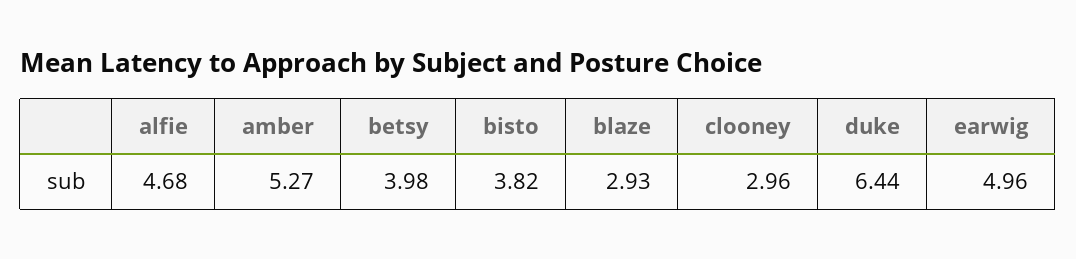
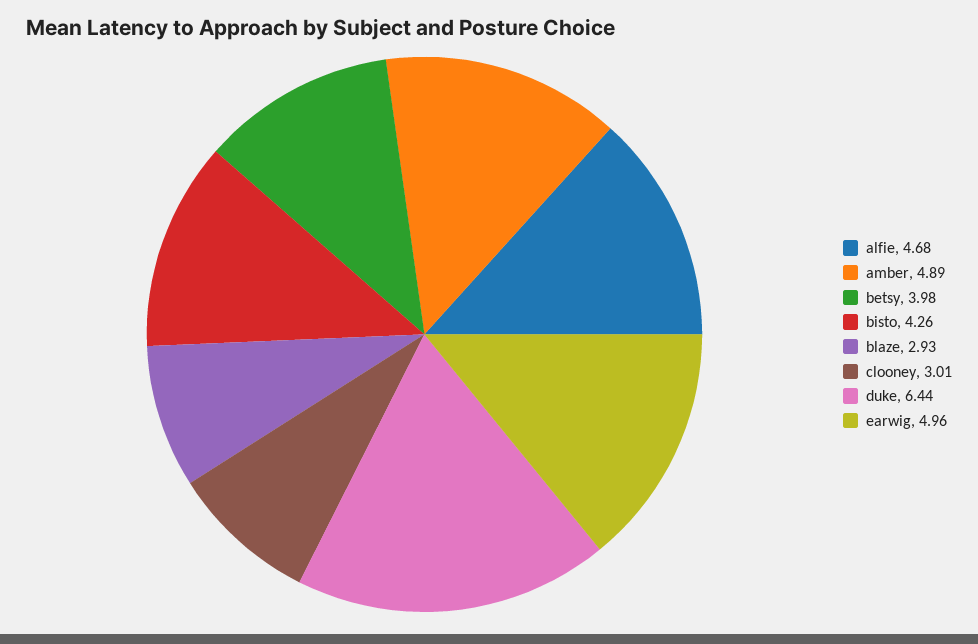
  {
    "alfie": 4.68,
-   "amber": 5.27,
+   "amber": 4.89,
    "betsy": 3.98,
-   "bisto": 3.82,
+   "bisto": 4.26,
    "blaze": 2.93,
-   "clooney": 2.96,
+   "clooney": 3.01,
    "duke": 6.44,
    "earwig": 4.96
  }

